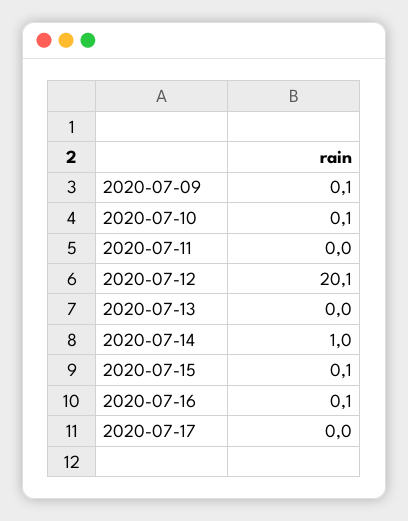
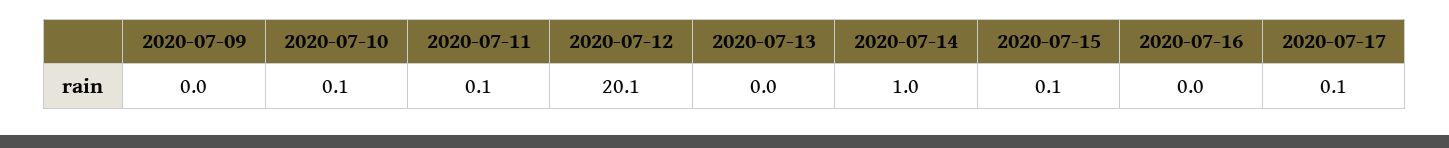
  {
-   "2020-07-09": 0.1,
+   "2020-07-09": 0,
    "2020-07-10": 0.1,
-   "2020-07-11": 0,
+   "2020-07-11": 0.1,
    "2020-07-12": 20.1,
    "2020-07-13": 0,
    "2020-07-14": 1,
    "2020-07-15": 0.1,
-   "2020-07-16": 0.1,
+   "2020-07-16": 0,
-   "2020-07-17": 0
+   "2020-07-17": 0.1
  }

